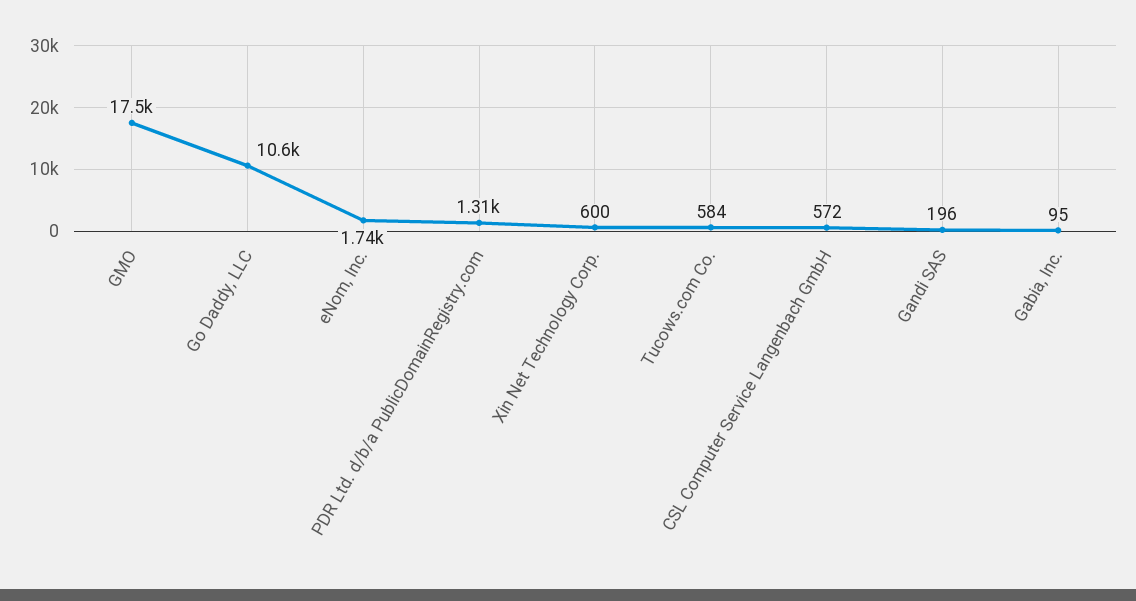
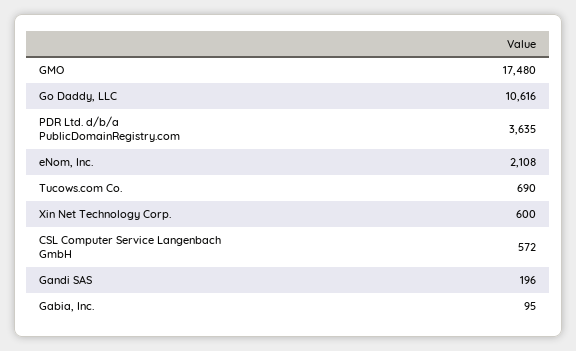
  {
    "GMO": 17480,
    "Go Daddy, LLC": 10616,
-   "eNom, Inc.": 1740,
+   "eNom, Inc.": 2108,
-   "PDR Ltd. d/b/a PublicDomainRegistry.com": 1310,
+   "PDR Ltd. d/b/a PublicDomainRegistry.com": 3635,
    "Xin Net Technology Corp.": 600,
-   "Tucows.com Co.": 584,
+   "Tucows.com Co.": 690,
    "CSL Computer Service Langenbach GmbH": 572,
    "Gandi SAS": 196,
    "Gabia, Inc.": 95
  }

